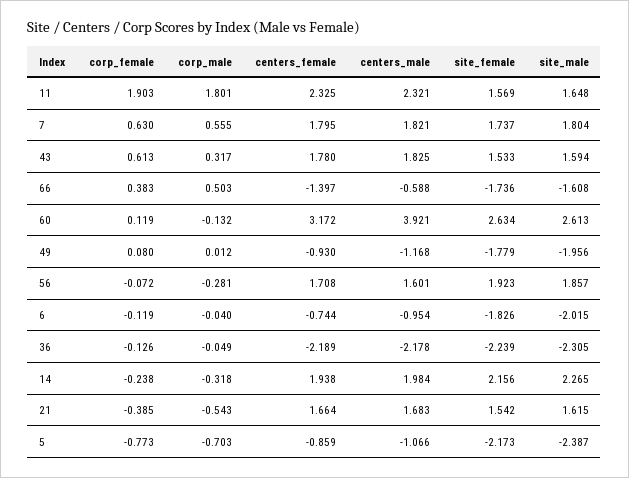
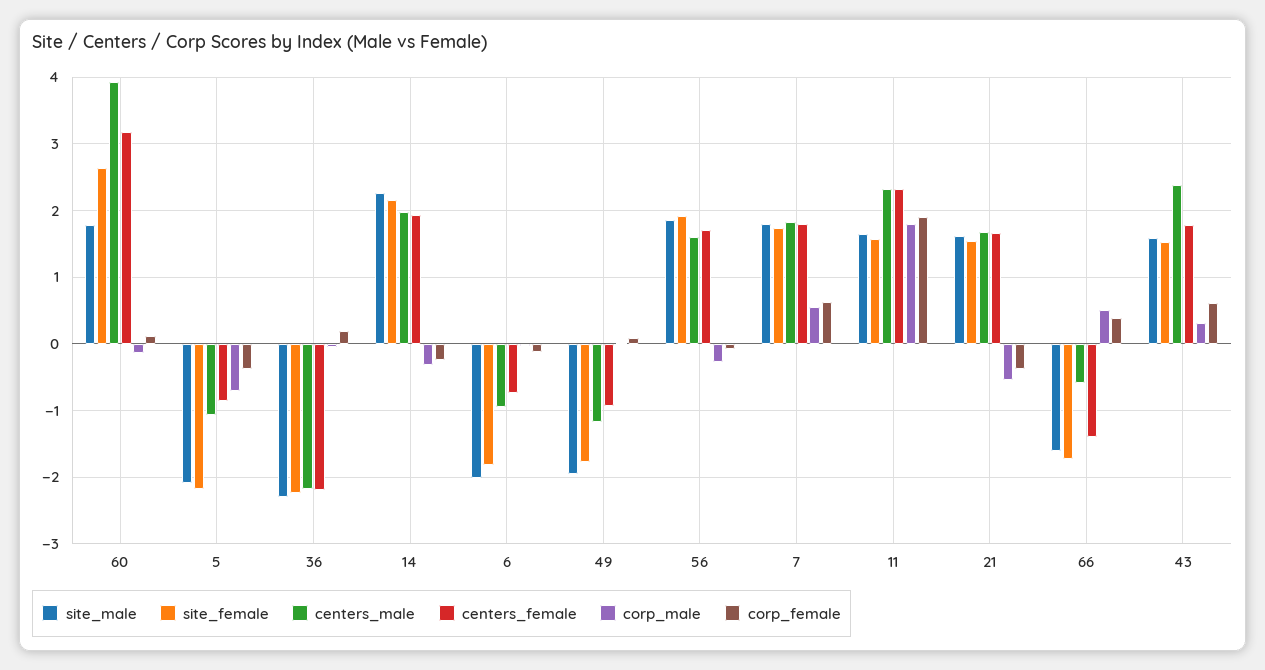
  {
    "corp_female": {
      "11": 1.903,
      "7": 0.63,
      "43": 0.613,
      "66": 0.383,
      "60": 0.119,
      "49": 0.08,
      "56": -0.072,
      "6": -0.119,
-     "36": -0.126,
+     "36": 0.2,
      "14": -0.238,
      "21": -0.385,
-     "5": -0.773
+     "5": -0.4
    },
    "corp_male": {
      "11": 1.801,
      "7": 0.555,
      "43": 0.317,
      "66": 0.503,
      "60": -0.132,
      "49": 0.012,
      "56": -0.281,
      "6": -0.04,
      "36": -0.049,
      "14": -0.318,
      "21": -0.543,
      "5": -0.703
    },
    "centers_female": {
      "11": 2.325,
      "7": 1.795,
      "43": 1.78,
      "66": -1.397,
      "60": 3.172,
      "49": -0.93,
      "56": 1.708,
      "6": -0.744,
      "36": -2.189,
      "14": 1.938,
      "21": 1.664,
      "5": -0.859
    },
    "centers_male": {
      "11": 2.321,
      "7": 1.821,
-     "43": 1.825,
+     "43": 2.4,
      "66": -0.588,
      "60": 3.921,
      "49": -1.168,
      "56": 1.601,
      "6": -0.954,
      "36": -2.178,
      "14": 1.984,
      "21": 1.683,
      "5": -1.066
    },
    "site_female": {
      "11": 1.569,
      "7": 1.737,
      "43": 1.533,
      "66": -1.736,
      "60": 2.634,
      "49": -1.779,
      "56": 1.923,
      "6": -1.826,
      "36": -2.239,
      "14": 2.156,
      "21": 1.542,
      "5": -2.173
    },
    "site_male": {
      "11": 1.648,
      "7": 1.804,
      "43": 1.594,
      "66": -1.608,
-     "60": 2.613,
+     "60": 1.8,
      "49": -1.956,
      "56": 1.857,
      "6": -2.015,
      "36": -2.305,
      "14": 2.265,
      "21": 1.615,
-     "5": -2.387
+     "5": -2.1
    }
  }

